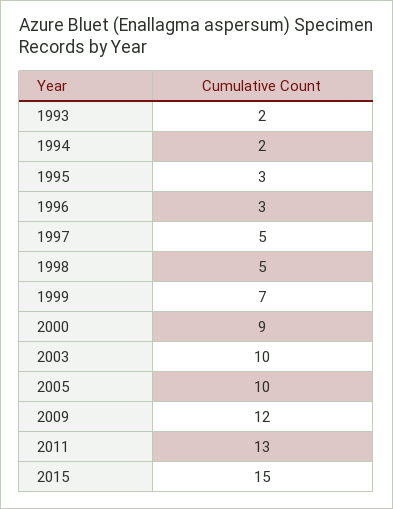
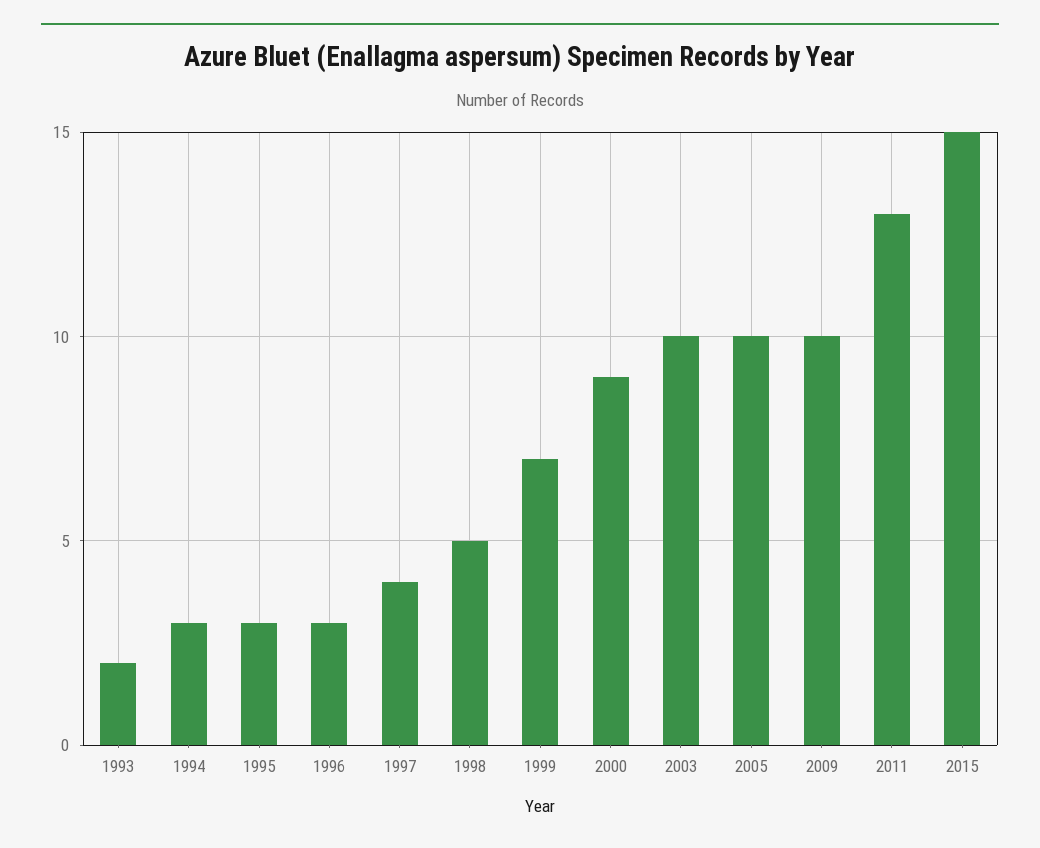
  {
    "1993": 2,
-   "1994": 2,
+   "1994": 3,
    "1995": 3,
    "1996": 3,
-   "1997": 5,
+   "1997": 4,
    "1998": 5,
    "1999": 7,
    "2000": 9,
    "2003": 10,
    "2005": 10,
-   "2009": 12,
+   "2009": 10,
    "2011": 13,
    "2015": 15
  }

